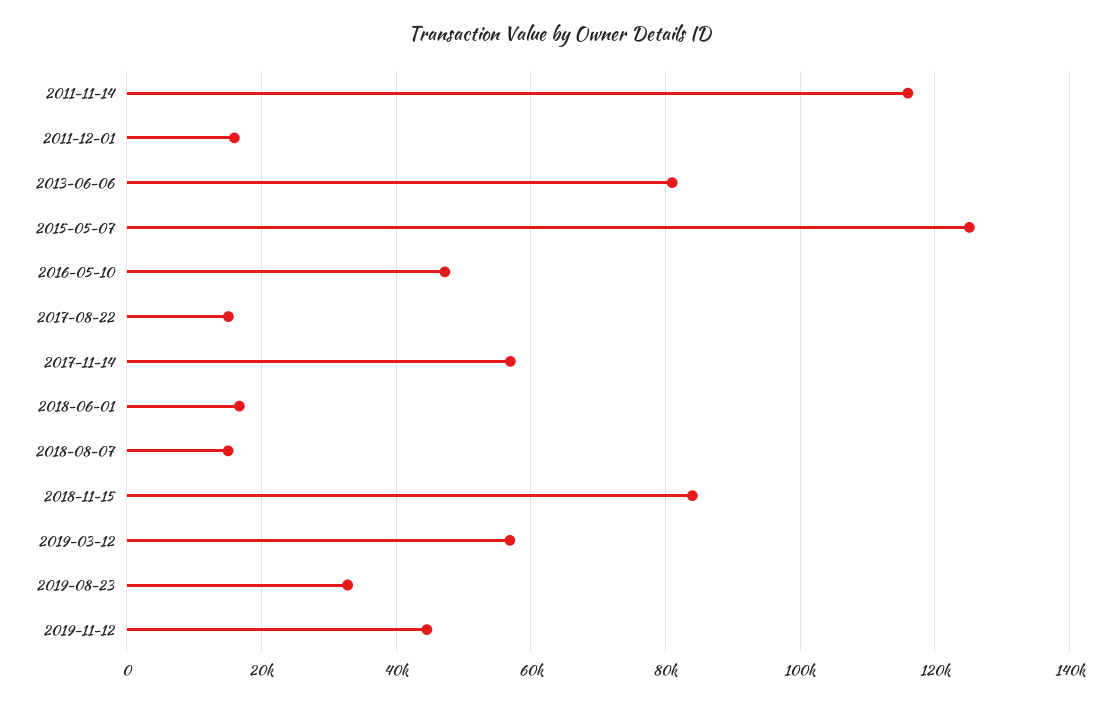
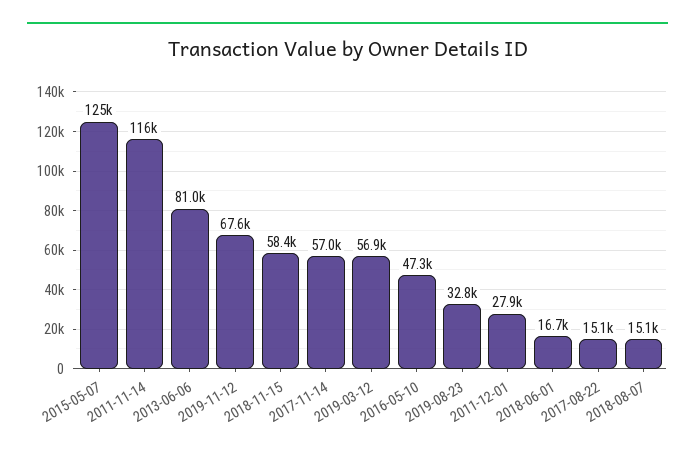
  {
    "2011-11-14": 116000,
-   "2011-12-01": 16000,
+   "2011-12-01": 27900,
    "2013-06-06": 81000,
    "2015-05-07": 125000,
    "2016-05-10": 47300,
    "2017-08-22": 15100,
    "2017-11-14": 57000,
    "2018-06-01": 16700,
    "2018-08-07": 15100,
-   "2018-11-15": 84000,
+   "2018-11-15": 58400,
    "2019-03-12": 56900,
    "2019-08-23": 32800,
-   "2019-11-12": 44000
+   "2019-11-12": 67600
  }

